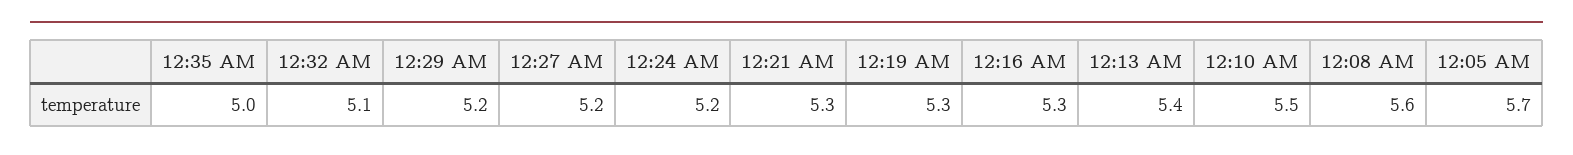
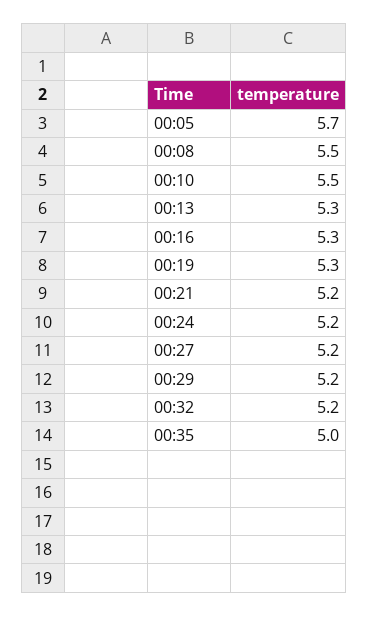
  {
    "12:35 AM": 5,
-   "12:32 AM": 5.1,
+   "12:32 AM": 5.2,
    "12:29 AM": 5.2,
    "12:27 AM": 5.2,
    "12:24 AM": 5.2,
-   "12:21 AM": 5.3,
+   "12:21 AM": 5.2,
    "12:19 AM": 5.3,
    "12:16 AM": 5.3,
-   "12:13 AM": 5.4,
+   "12:13 AM": 5.3,
    "12:10 AM": 5.5,
-   "12:08 AM": 5.6,
+   "12:08 AM": 5.5,
    "12:05 AM": 5.7
  }

